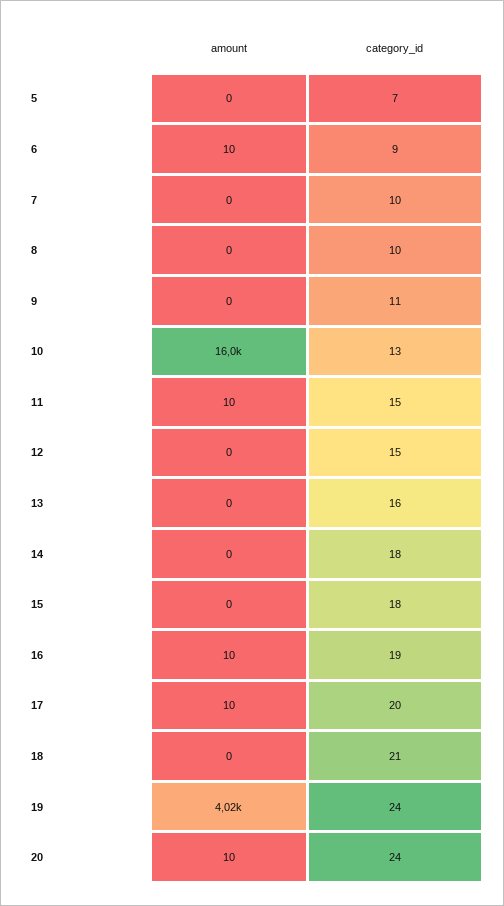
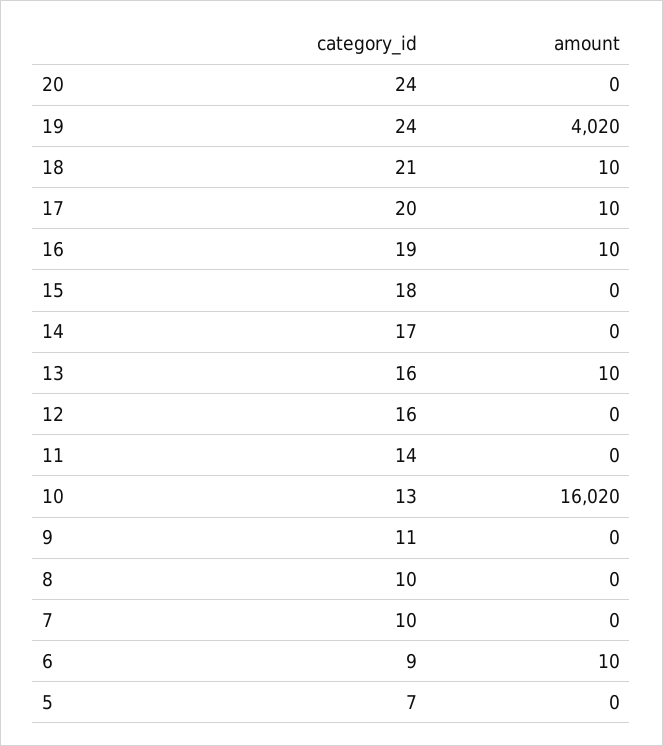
  {
    "amount": {
      "5": 0,
      "6": 10,
      "7": 0,
      "8": 0,
      "9": 0,
      "10": 16020,
-     "11": 10,
+     "11": 0,
      "12": 0,
-     "13": 0,
+     "13": 10,
      "14": 0,
      "15": 0,
      "16": 10,
      "17": 10,
-     "18": 0,
+     "18": 10,
      "19": 4020,
-     "20": 10
+     "20": 0
    },
    "category_id": {
      "5": 7,
      "6": 9,
      "7": 10,
      "8": 10,
      "9": 11,
      "10": 13,
-     "11": 15,
+     "11": 14,
-     "12": 15,
+     "12": 16,
      "13": 16,
-     "14": 18,
+     "14": 17,
      "15": 18,
      "16": 19,
      "17": 20,
      "18": 21,
      "19": 24,
      "20": 24
    }
  }

